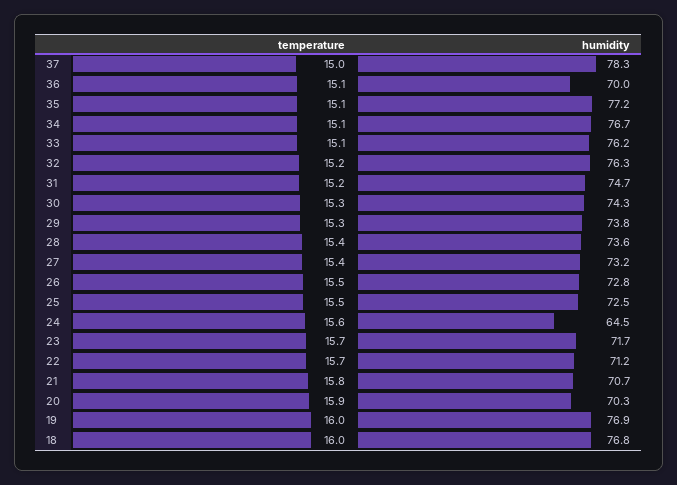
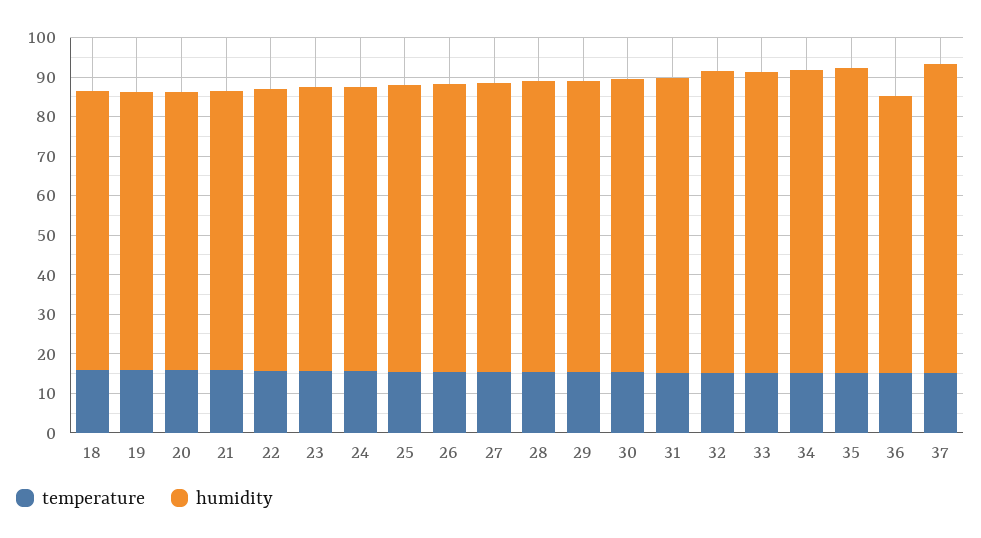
  {
    "temperature": {
      "37": 15,
      "36": 15.1,
      "35": 15.1,
      "34": 15.1,
      "33": 15.1,
      "32": 15.2,
      "31": 15.2,
      "30": 15.3,
      "29": 15.3,
      "28": 15.4,
      "27": 15.4,
      "26": 15.5,
      "25": 15.5,
      "24": 15.6,
      "23": 15.7,
      "22": 15.7,
      "21": 15.8,
      "20": 15.9,
      "19": 16,
      "18": 16
    },
    "humidity": {
      "37": 78.3,
      "36": 70,
      "35": 77.2,
      "34": 76.7,
      "33": 76.2,
      "32": 76.3,
      "31": 74.7,
      "30": 74.3,
      "29": 73.8,
      "28": 73.6,
      "27": 73.2,
      "26": 72.8,
      "25": 72.5,
-     "24": 64.5,
+     "24": 72.5,
      "23": 71.7,
      "22": 71.2,
      "21": 70.7,
      "20": 70.3,
-     "19": 76.9,
+     "19": 70,
-     "18": 76.8
+     "18": 70
    }
  }

